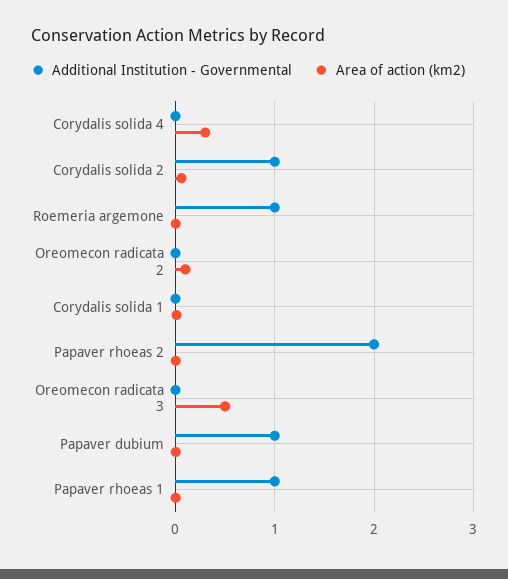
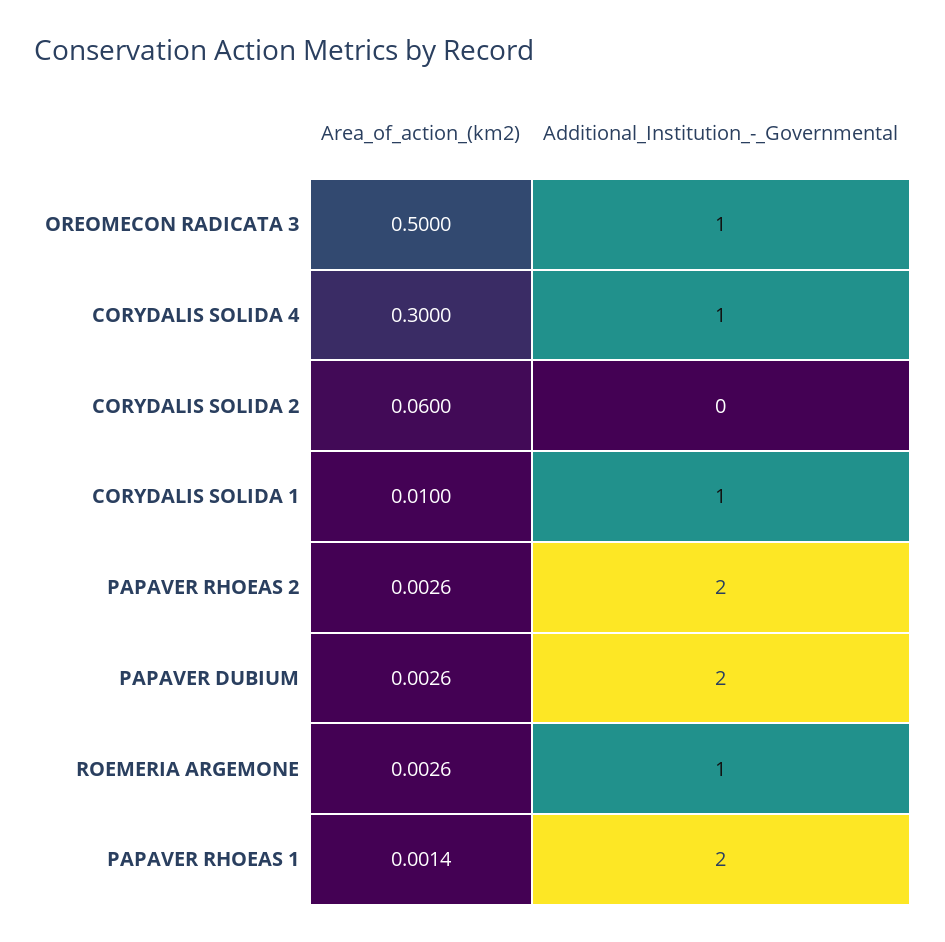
  {
    "Additional Institution - Governmental": {
-     "Corydalis solida 4": 0,
+     "Corydalis solida 4": 1,
-     "Corydalis solida 2": 1,
+     "Corydalis solida 2": 0,
      "Roemeria argemone": 1,
-     "Oreomecon radicata 2": 0,
-     "Corydalis solida 1": 0,
+     "Corydalis solida 1": 1,
      "Papaver rhoeas 2": 2,
-     "Oreomecon radicata 3": 0,
+     "Oreomecon radicata 3": 1,
-     "Papaver dubium": 1,
+     "Papaver dubium": 2,
-     "Papaver rhoeas 1": 1
+     "Papaver rhoeas 1": 2
    },
    "Area of action (km2)": {
      "Corydalis solida 4": 0.3,
      "Corydalis solida 2": 0.06,
      "Roemeria argemone": 0.0026,
-     "Oreomecon radicata 2": 0.1,
      "Corydalis solida 1": 0.01,
      "Papaver rhoeas 2": 0.0026,
      "Oreomecon radicata 3": 0.5,
      "Papaver dubium": 0.0026,
      "Papaver rhoeas 1": 0.0014
    }
  }

